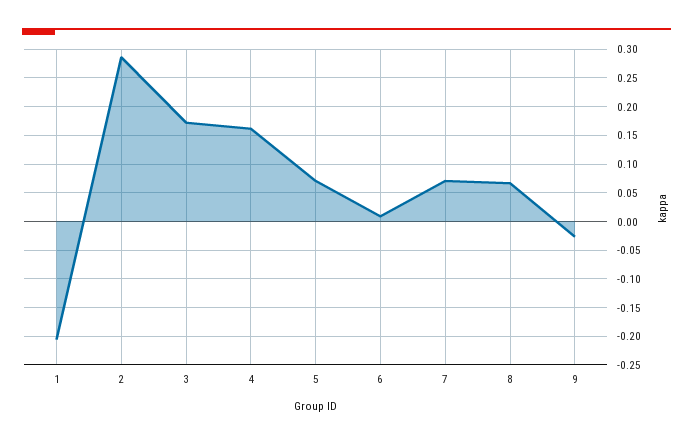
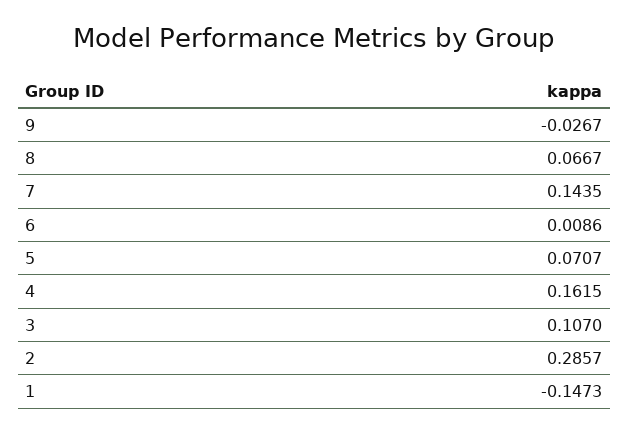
  {
-   "1": -0.2,
+   "1": -0.1473,
    "2": 0.2857,
-   "3": 0.175,
+   "3": 0.107,
    "4": 0.1615,
    "5": 0.0707,
    "6": 0.0086,
-   "7": 0.075,
+   "7": 0.1435,
    "8": 0.0667,
    "9": -0.0267
  }

